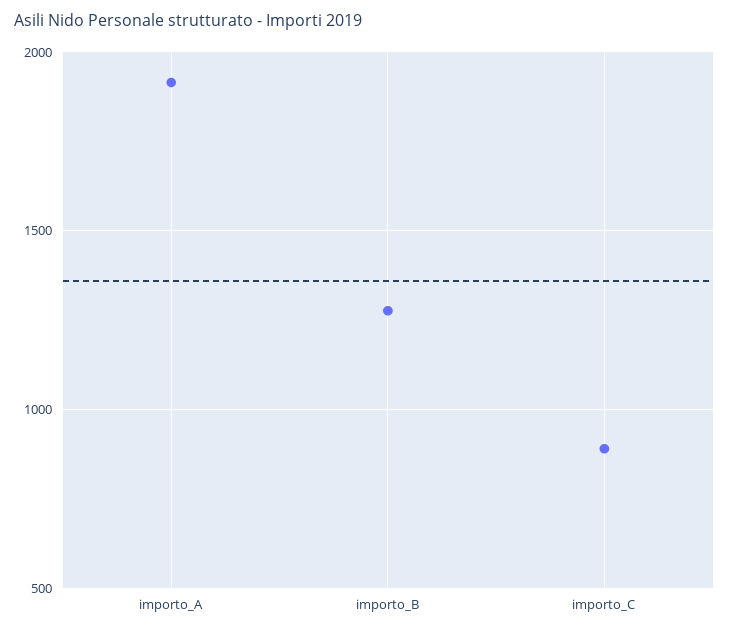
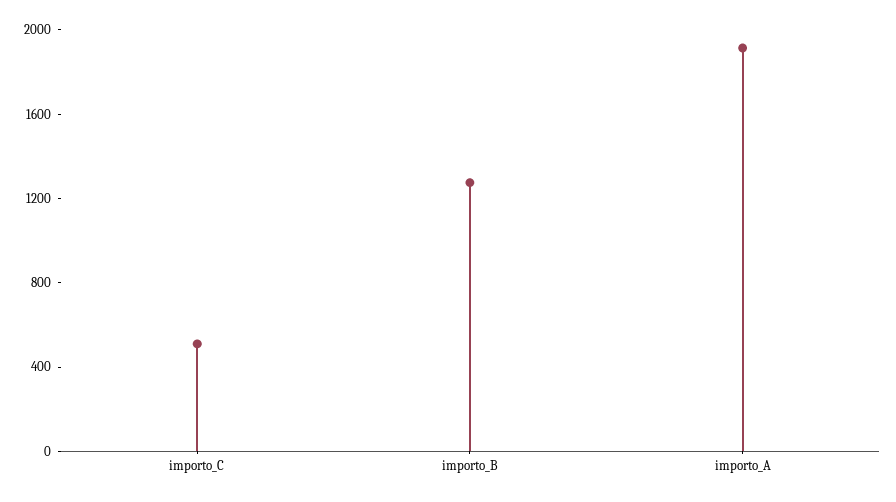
  {
    "importo_A": 1900,
    "importo_B": 1300,
-   "importo_C": 900
+   "importo_C": 500
  }

